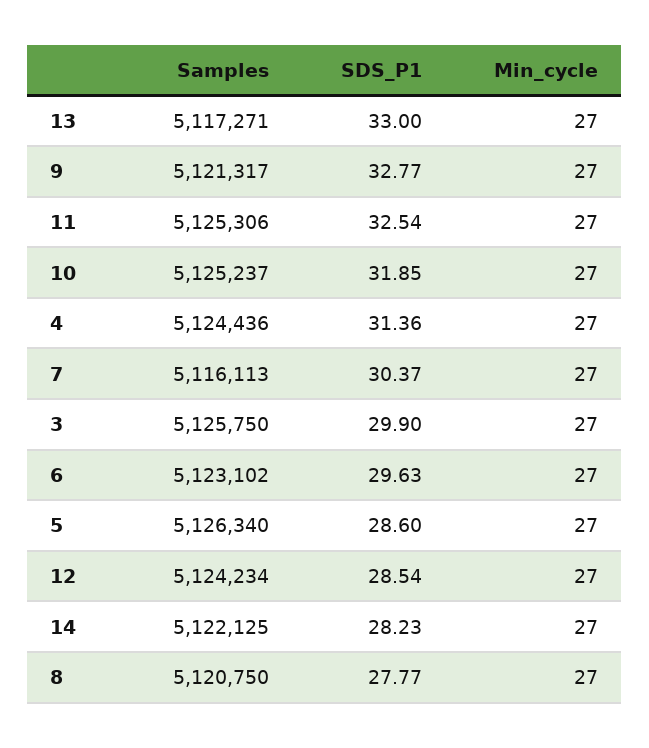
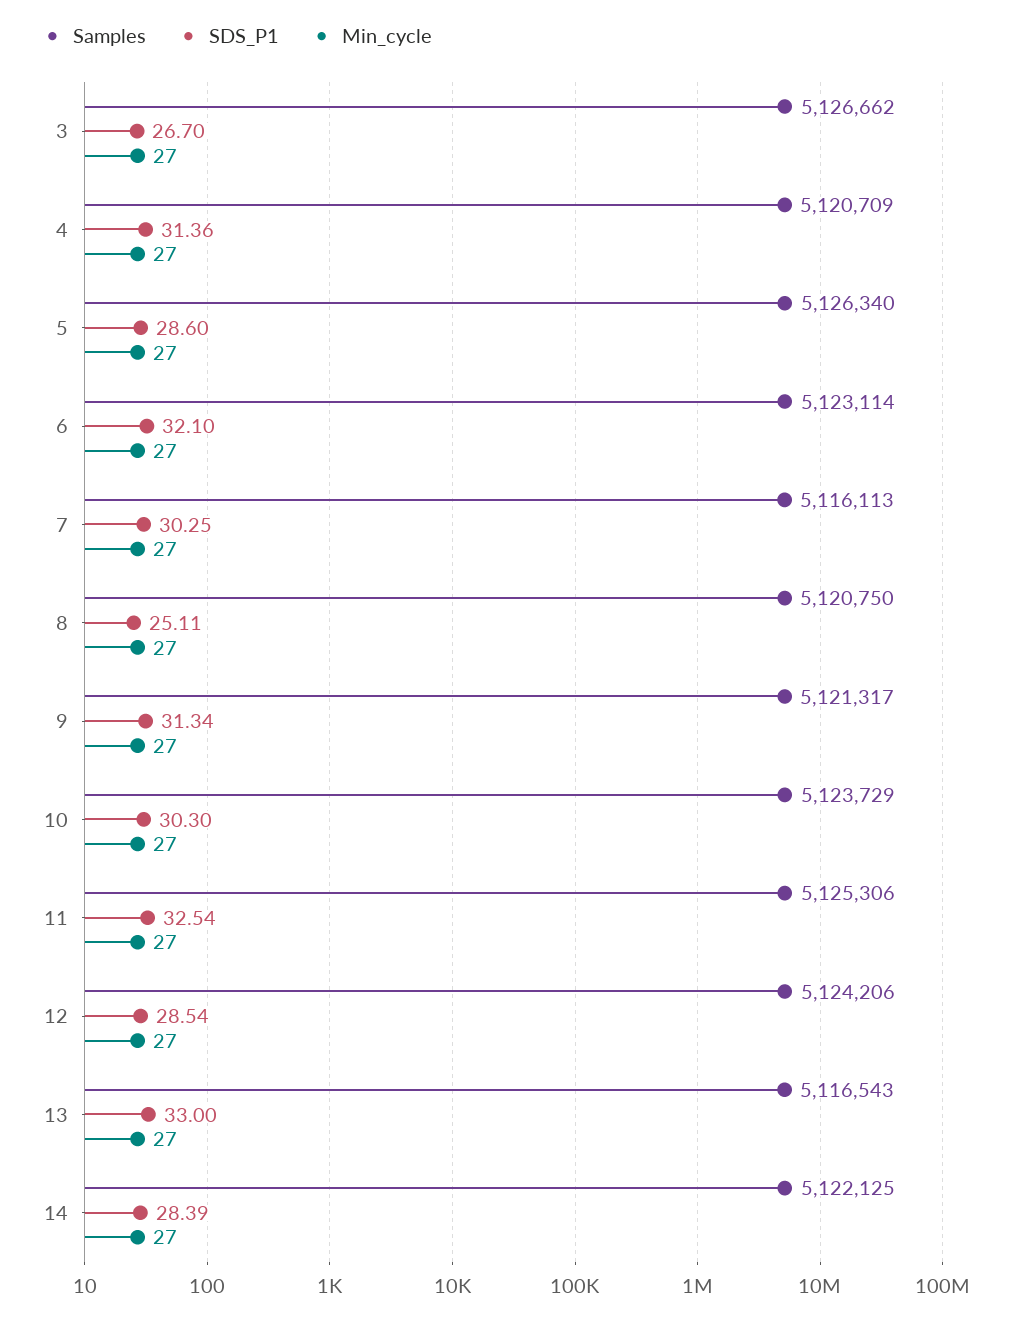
  {
    "Samples": {
-     "13": 5117271,
+     "13": 5116543,
      "9": 5121317,
      "11": 5125306,
-     "10": 5125237,
+     "10": 5123729,
-     "4": 5124436,
+     "4": 5120709,
      "7": 5116113,
-     "3": 5125750,
+     "3": 5126662,
-     "6": 5123102,
+     "6": 5123114,
      "5": 5126340,
-     "12": 5124234,
+     "12": 5124206,
      "14": 5122125,
      "8": 5120750
    },
    "SDS_P1": {
      "13": 33,
-     "9": 32.77,
+     "9": 31.34,
      "11": 32.54,
-     "10": 31.85,
+     "10": 30.3,
      "4": 31.36,
-     "7": 30.37,
+     "7": 30.25,
-     "3": 29.9,
+     "3": 26.7,
-     "6": 29.63,
+     "6": 32.1,
      "5": 28.6,
      "12": 28.54,
-     "14": 28.23,
+     "14": 28.39,
-     "8": 27.77
+     "8": 25.11
    },
    "Min_cycle": {
      "13": 27,
      "9": 27,
      "11": 27,
      "10": 27,
      "4": 27,
      "7": 27,
      "3": 27,
      "6": 27,
      "5": 27,
      "12": 27,
      "14": 27,
      "8": 27
    }
  }

